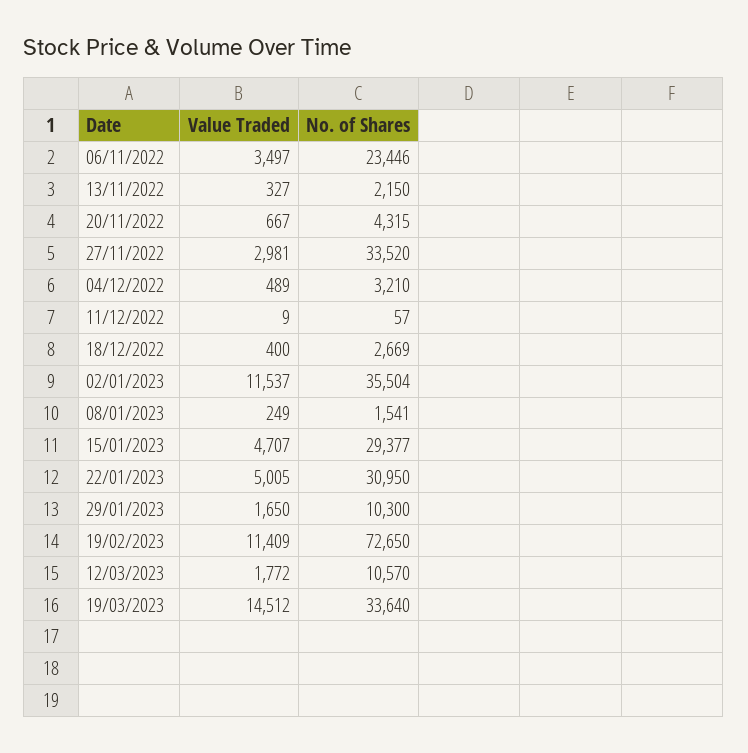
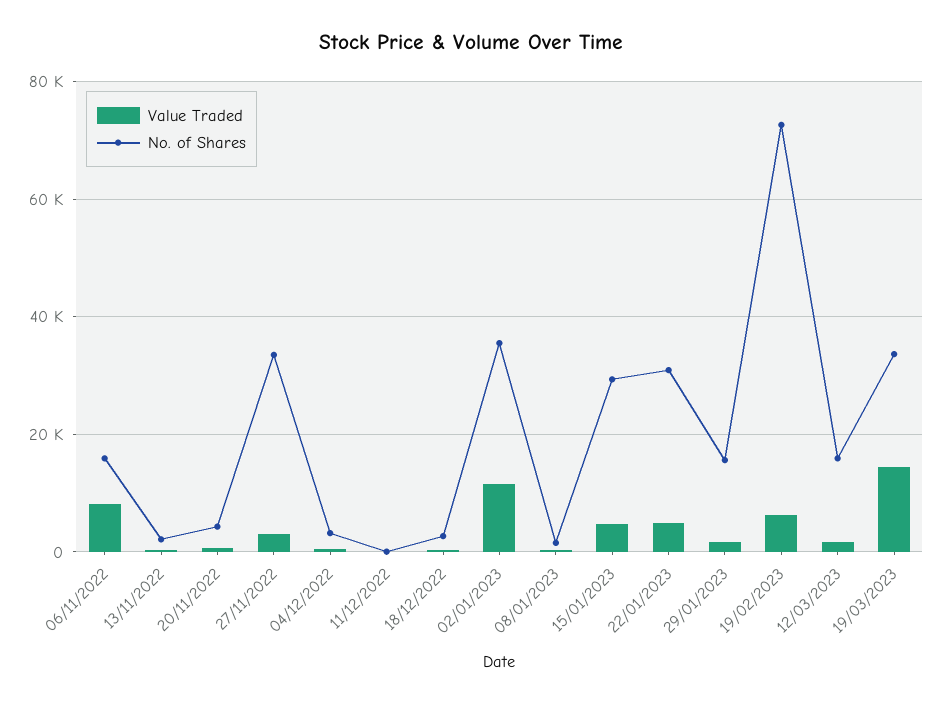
  {
    "Value Traded": {
-     "06/11/2022": 3497,
+     "06/11/2022": 8000,
      "13/11/2022": 327,
      "20/11/2022": 667,
      "27/11/2022": 2981,
      "04/12/2022": 489,
      "11/12/2022": 9,
      "18/12/2022": 400,
      "02/01/2023": 11537,
      "08/01/2023": 249,
      "15/01/2023": 4707,
      "22/01/2023": 5005,
      "29/01/2023": 1650,
-     "19/02/2023": 11409,
+     "19/02/2023": 6000,
      "12/03/2023": 1772,
      "19/03/2023": 14512
    },
    "No. of Shares": {
-     "06/11/2022": 23446,
+     "06/11/2022": 16000,
      "13/11/2022": 2150,
      "20/11/2022": 4315,
      "27/11/2022": 33520,
      "04/12/2022": 3210,
      "11/12/2022": 57,
      "18/12/2022": 2669,
      "02/01/2023": 35504,
      "08/01/2023": 1541,
      "15/01/2023": 29377,
      "22/01/2023": 30950,
-     "29/01/2023": 10300,
+     "29/01/2023": 16000,
      "19/02/2023": 72650,
-     "12/03/2023": 10570,
+     "12/03/2023": 16000,
      "19/03/2023": 33640
    }
  }

